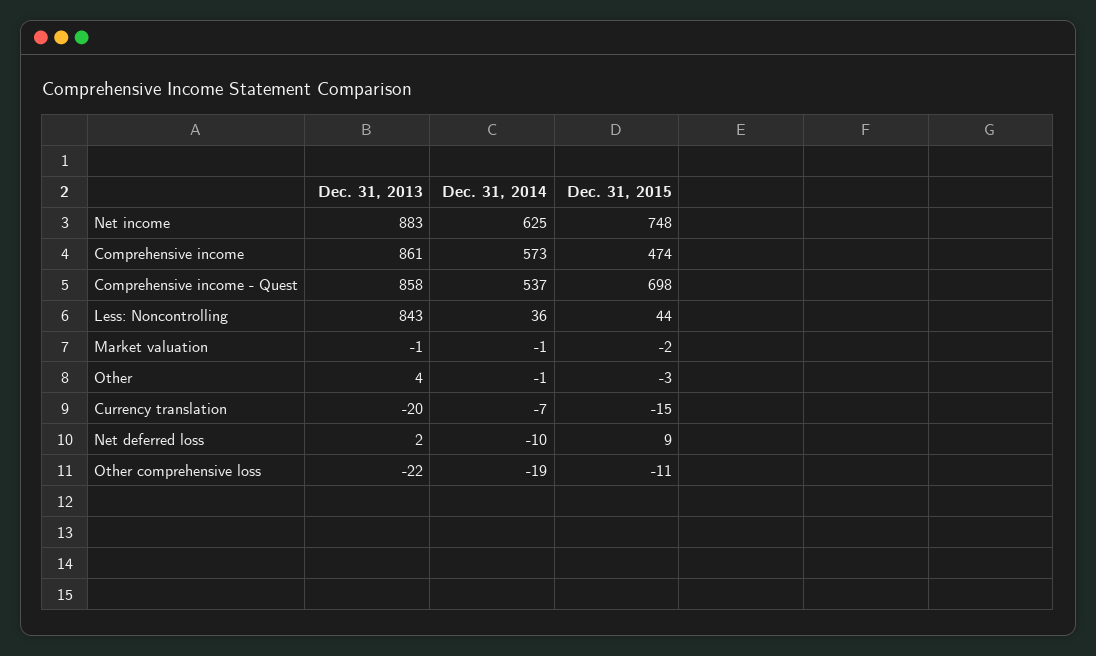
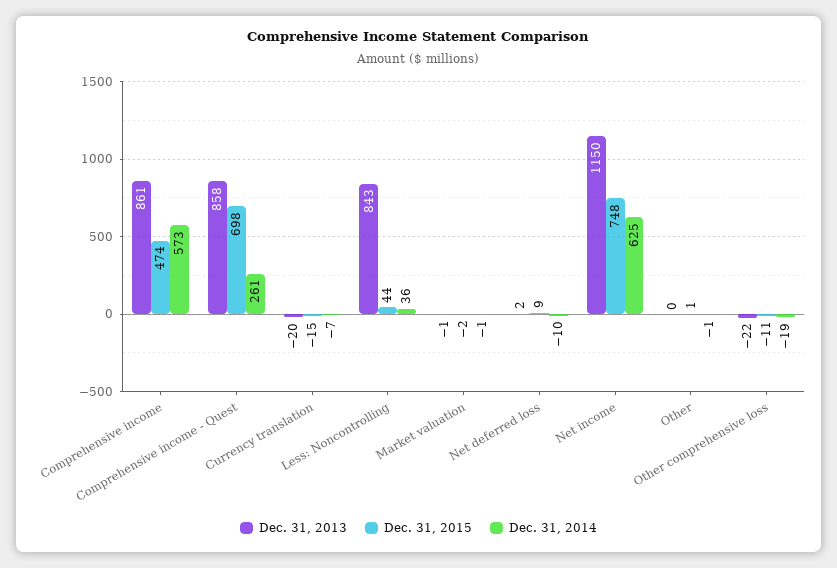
  {
    "Dec. 31, 2013": {
-     "Net income": 883,
+     "Net income": 1150,
      "Comprehensive income": 861,
      "Comprehensive income - Quest": 858,
      "Less: Noncontrolling": 843,
      "Market valuation": -1,
-     "Other": 4,
+     "Other": 0,
      "Currency translation": -20,
      "Net deferred loss": 2,
      "Other comprehensive loss": -22
    },
    "Dec. 31, 2014": {
      "Net income": 625,
      "Comprehensive income": 573,
-     "Comprehensive income - Quest": 537,
+     "Comprehensive income - Quest": 261,
      "Less: Noncontrolling": 36,
      "Market valuation": -1,
      "Other": -1,
      "Currency translation": -7,
      "Net deferred loss": -10,
      "Other comprehensive loss": -19
    },
    "Dec. 31, 2015": {
      "Net income": 748,
      "Comprehensive income": 474,
      "Comprehensive income - Quest": 698,
      "Less: Noncontrolling": 44,
      "Market valuation": -2,
-     "Other": -3,
+     "Other": 1,
      "Currency translation": -15,
      "Net deferred loss": 9,
      "Other comprehensive loss": -11
    }
  }

